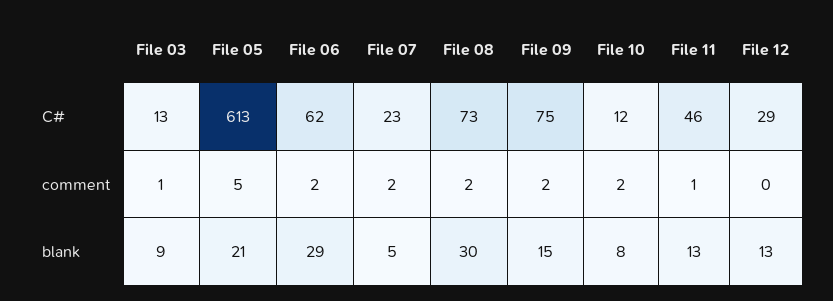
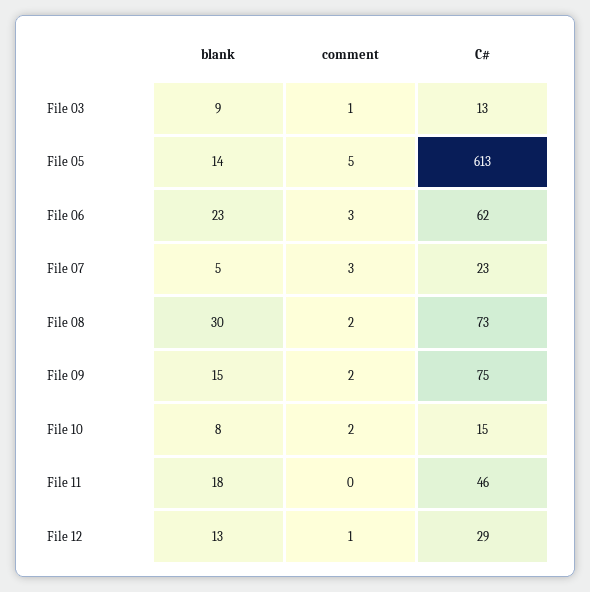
  {
    "File 03": {
      "C#": 13,
      "comment": 1,
      "blank": 9
    },
    "File 05": {
      "C#": 613,
      "comment": 5,
-     "blank": 21
+     "blank": 14
    },
    "File 06": {
      "C#": 62,
-     "comment": 2,
+     "comment": 3,
-     "blank": 29
+     "blank": 23
    },
    "File 07": {
      "C#": 23,
-     "comment": 2,
+     "comment": 3,
      "blank": 5
    },
    "File 08": {
      "C#": 73,
      "comment": 2,
      "blank": 30
    },
    "File 09": {
      "C#": 75,
      "comment": 2,
      "blank": 15
    },
    "File 10": {
-     "C#": 12,
+     "C#": 15,
      "comment": 2,
      "blank": 8
    },
    "File 11": {
      "C#": 46,
-     "comment": 1,
+     "comment": 0,
-     "blank": 13
+     "blank": 18
    },
    "File 12": {
      "C#": 29,
-     "comment": 0,
+     "comment": 1,
      "blank": 13
    }
  }

